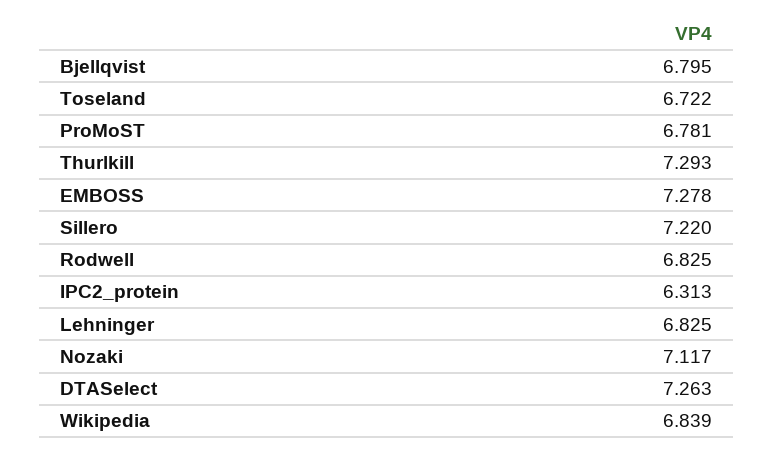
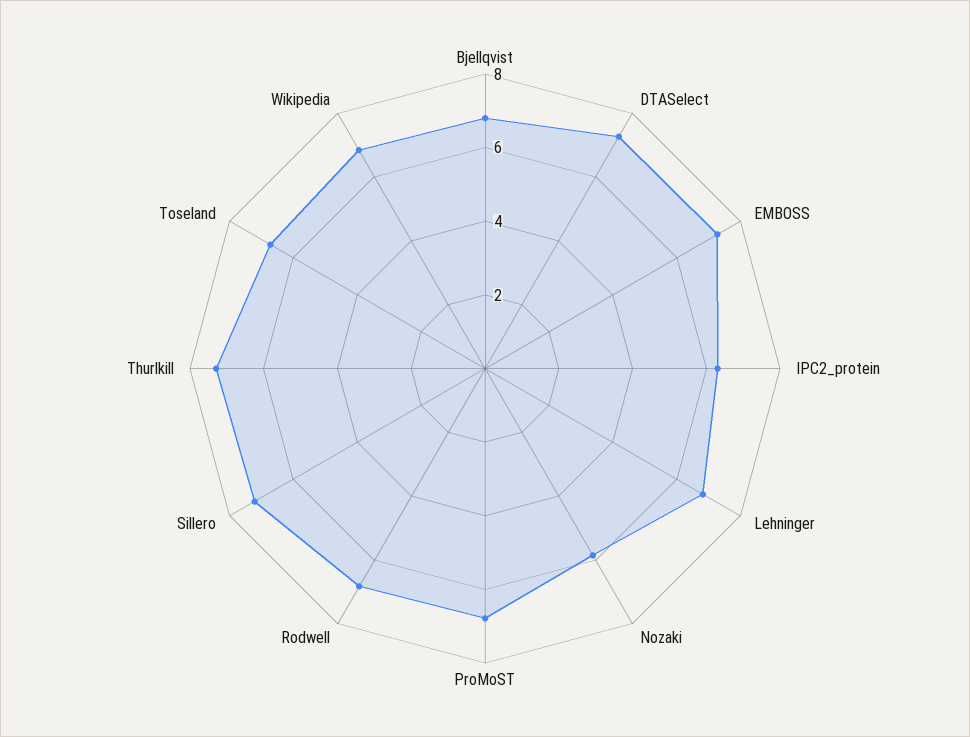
  {
    "Bjellqvist": 6.795,
    "Toseland": 6.722,
    "ProMoST": 6.781,
    "Thurlkill": 7.293,
    "EMBOSS": 7.278,
    "Sillero": 7.22,
    "Rodwell": 6.825,
    "IPC2_protein": 6.313,
    "Lehninger": 6.825,
-   "Nozaki": 7.117,
+   "Nozaki": 6,
    "DTASelect": 7.263,
    "Wikipedia": 6.839
  }

